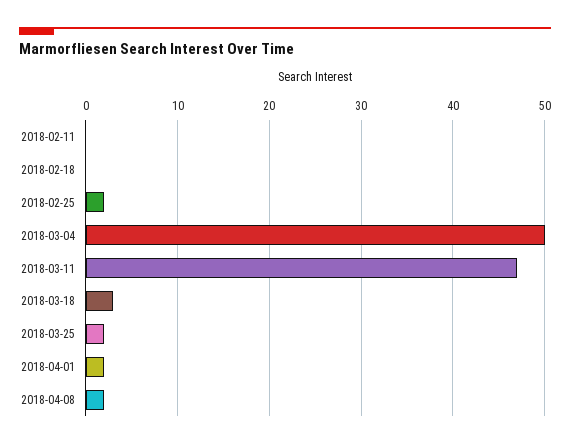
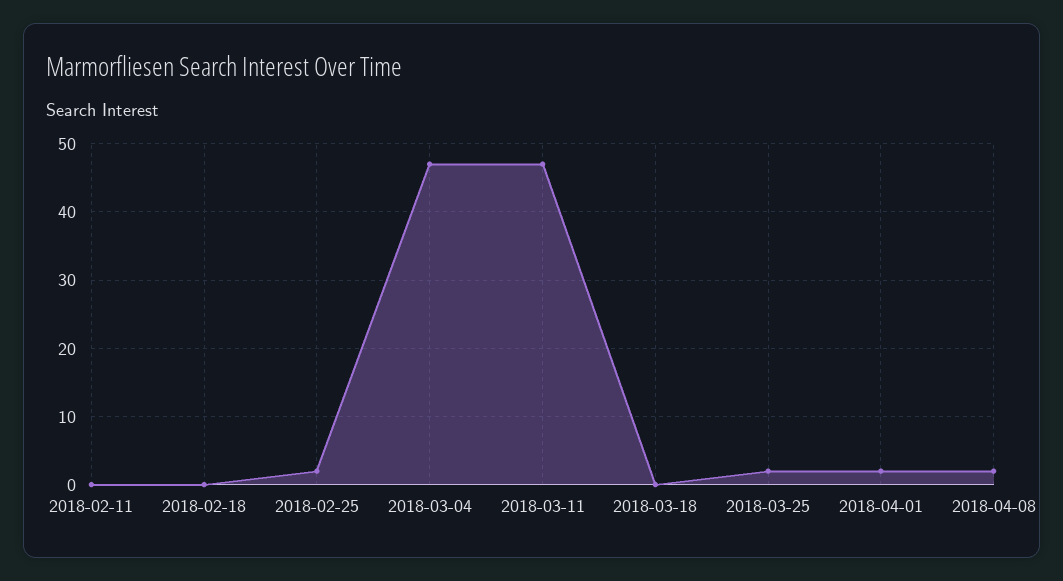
  {
    "2018-02-11": 0,
    "2018-02-18": 0,
    "2018-02-25": 2,
-   "2018-03-04": 50,
+   "2018-03-04": 47,
    "2018-03-11": 47,
-   "2018-03-18": 3,
+   "2018-03-18": 0,
    "2018-03-25": 2,
    "2018-04-01": 2,
    "2018-04-08": 2
  }

